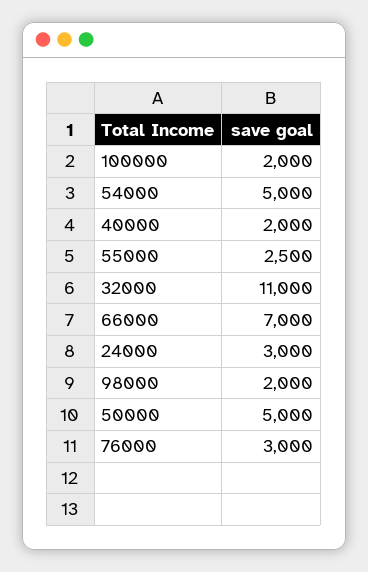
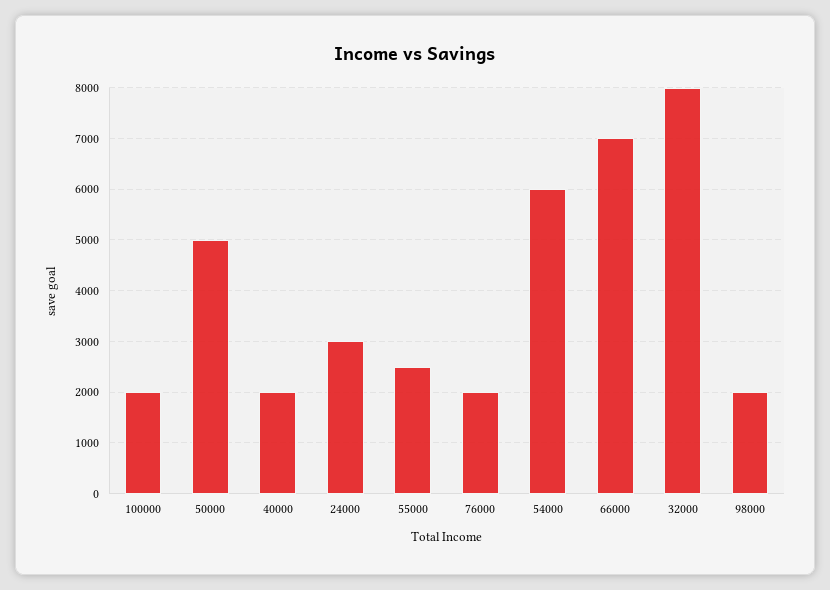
  {
    "100000": 2000,
-   "54000": 5000,
+   "54000": 6000,
    "40000": 2000,
    "55000": 2500,
-   "32000": 11000,
+   "32000": 8000,
    "66000": 7000,
    "24000": 3000,
    "98000": 2000,
    "50000": 5000,
-   "76000": 3000
+   "76000": 2000
  }

